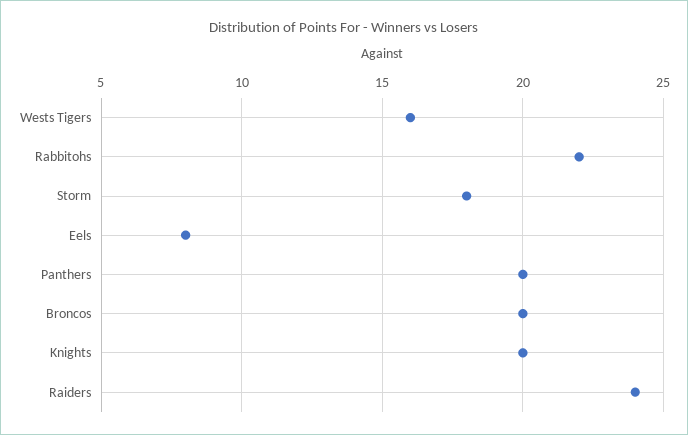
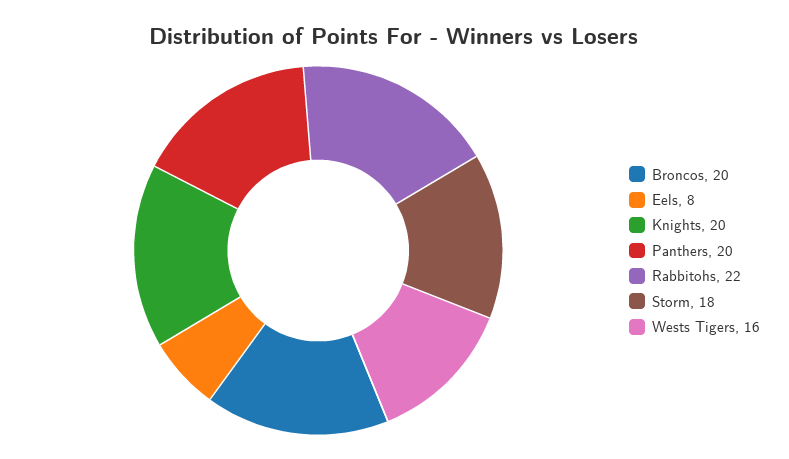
  {
    "Wests Tigers": 16,
    "Rabbitohs": 22,
    "Storm": 18,
    "Eels": 8,
    "Panthers": 20,
    "Broncos": 20,
-   "Knights": 20,
+   "Knights": 20
-   "Raiders": 24
  }

